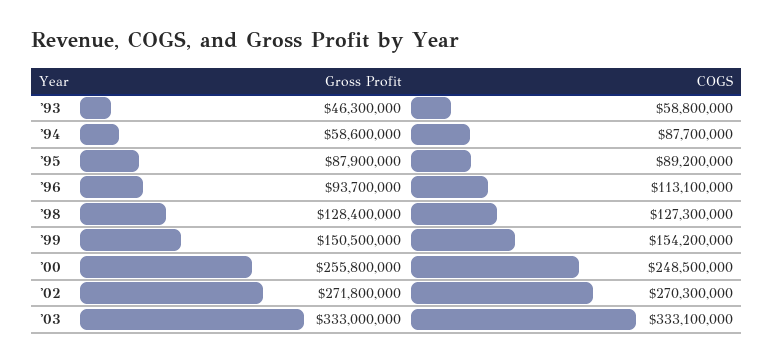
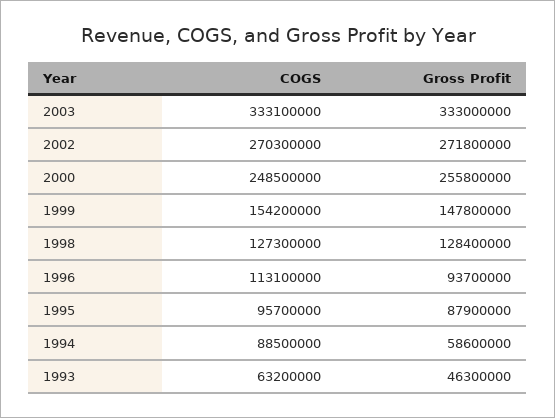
  {
    "Gross Profit": {
      "'93": 46300000,
      "'94": 58600000,
      "'95": 87900000,
      "'96": 93700000,
      "'98": 128400000,
-     "'99": 150500000,
+     "'99": 147800000,
      "'00": 255800000,
      "'02": 271800000,
      "'03": 333000000
    },
    "COGS": {
-     "'93": 58800000,
+     "'93": 63200000,
-     "'94": 87700000,
+     "'94": 88500000,
-     "'95": 89200000,
+     "'95": 95700000,
      "'96": 113100000,
      "'98": 127300000,
      "'99": 154200000,
      "'00": 248500000,
      "'02": 270300000,
      "'03": 333100000
    }
  }

